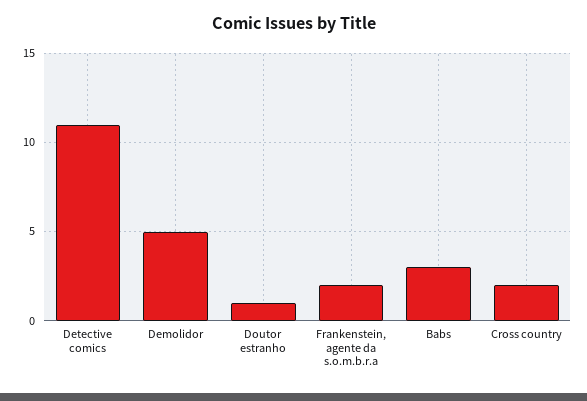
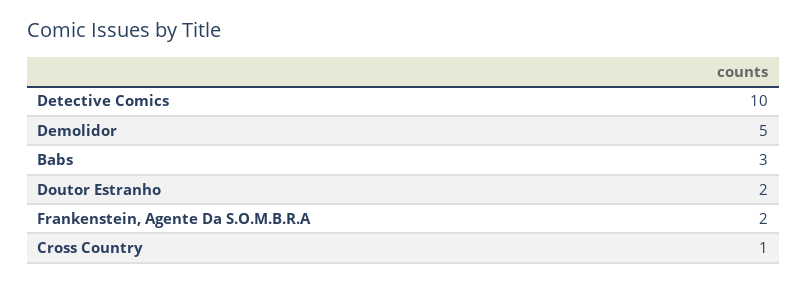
  {
-   "Detective comics": 11,
+   "Detective comics": 10,
    "Demolidor": 5,
-   "Doutor estranho": 1,
+   "Doutor estranho": 2,
    "Frankenstein, agente da s.o.m.b.r.a": 2,
    "Babs": 3,
-   "Cross country": 2
+   "Cross country": 1
  }

